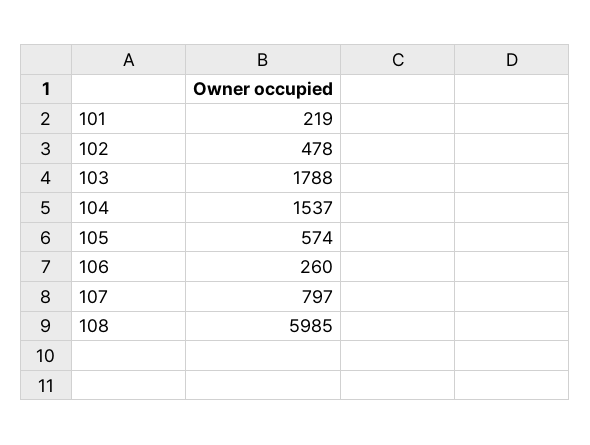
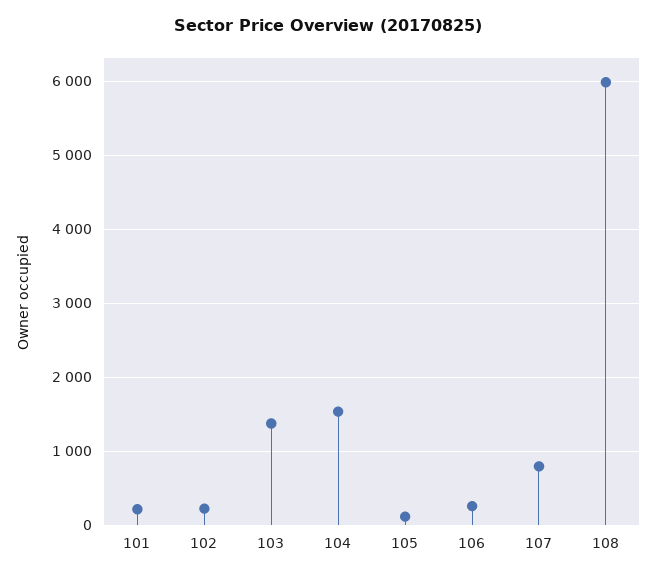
  {
    "101": 219,
-   "102": 478,
+   "102": 200,
-   "103": 1788,
+   "103": 1400,
    "104": 1537,
-   "105": 574,
+   "105": 100,
    "106": 260,
    "107": 797,
    "108": 5985
  }

